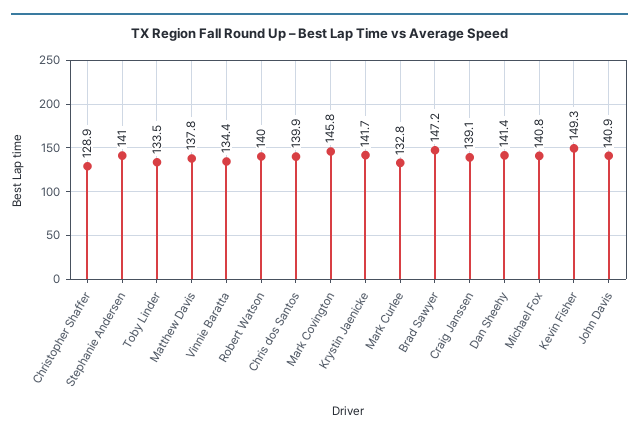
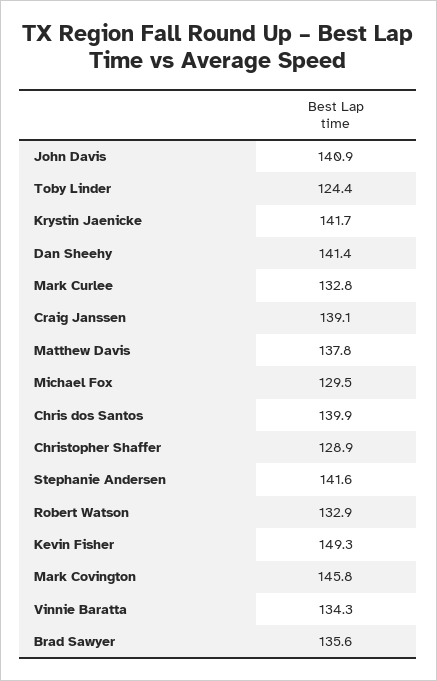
  {
    "Christopher Shaffer": 128.9,
-   "Stephanie Andersen": 141,
+   "Stephanie Andersen": 141.6,
-   "Toby Linder": 133.5,
+   "Toby Linder": 124.4,
    "Matthew Davis": 137.8,
-   "Vinnie Baratta": 134.4,
+   "Vinnie Baratta": 134.3,
-   "Robert Watson": 140,
+   "Robert Watson": 132.9,
    "Chris dos Santos": 139.9,
    "Mark Covington": 145.8,
    "Krystin Jaenicke": 141.7,
    "Mark Curlee": 132.8,
-   "Brad Sawyer": 147.2,
+   "Brad Sawyer": 135.6,
    "Craig Janssen": 139.1,
    "Dan Sheehy": 141.4,
-   "Michael Fox": 140.8,
+   "Michael Fox": 129.5,
    "Kevin Fisher": 149.3,
    "John Davis": 140.9
  }

